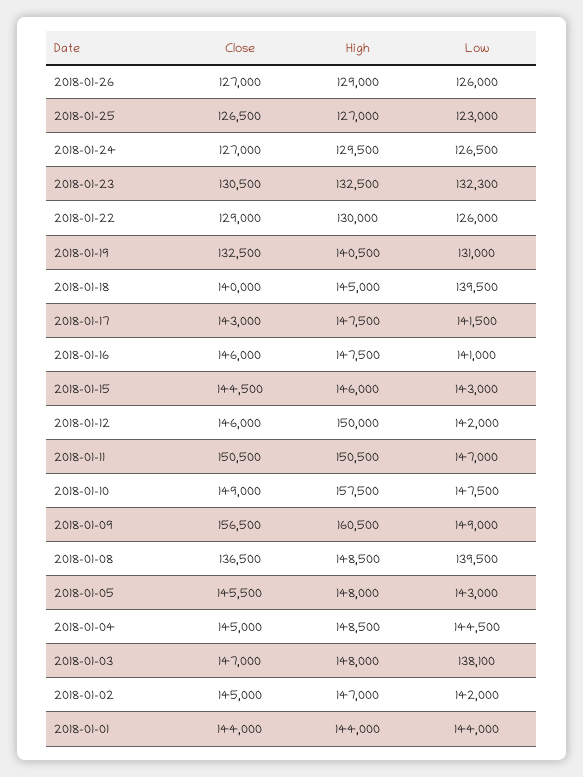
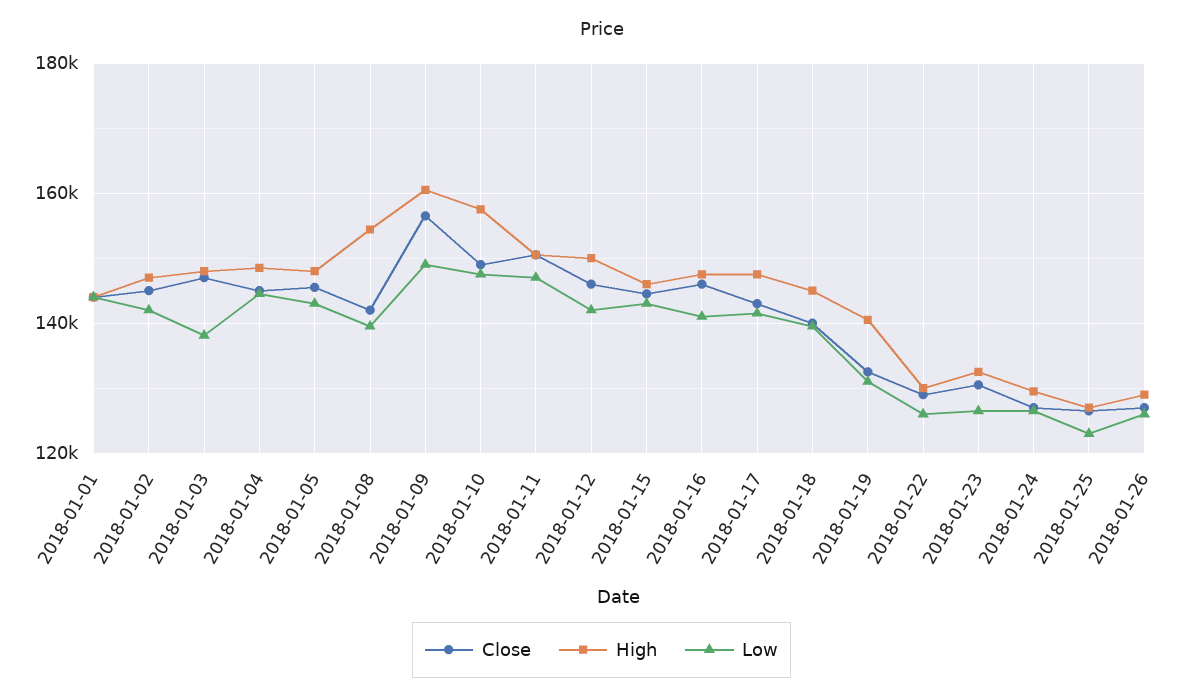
  {
    "Close": {
      "2018-01-26": 127000,
      "2018-01-25": 126500,
      "2018-01-24": 127000,
      "2018-01-23": 130500,
      "2018-01-22": 129000,
      "2018-01-19": 132500,
      "2018-01-18": 140000,
      "2018-01-17": 143000,
      "2018-01-16": 146000,
      "2018-01-15": 144500,
      "2018-01-12": 146000,
      "2018-01-11": 150500,
      "2018-01-10": 149000,
      "2018-01-09": 156500,
-     "2018-01-08": 136500,
+     "2018-01-08": 142000,
      "2018-01-05": 145500,
      "2018-01-04": 145000,
      "2018-01-03": 147000,
      "2018-01-02": 145000,
      "2018-01-01": 144000
    },
    "High": {
      "2018-01-26": 129000,
      "2018-01-25": 127000,
      "2018-01-24": 129500,
      "2018-01-23": 132500,
      "2018-01-22": 130000,
      "2018-01-19": 140500,
      "2018-01-18": 145000,
      "2018-01-17": 147500,
      "2018-01-16": 147500,
      "2018-01-15": 146000,
      "2018-01-12": 150000,
      "2018-01-11": 150500,
      "2018-01-10": 157500,
      "2018-01-09": 160500,
-     "2018-01-08": 148500,
+     "2018-01-08": 154000,
      "2018-01-05": 148000,
      "2018-01-04": 148500,
      "2018-01-03": 148000,
      "2018-01-02": 147000,
      "2018-01-01": 144000
    },
    "Low": {
      "2018-01-26": 126000,
      "2018-01-25": 123000,
      "2018-01-24": 126500,
-     "2018-01-23": 132300,
+     "2018-01-23": 126000,
      "2018-01-22": 126000,
      "2018-01-19": 131000,
      "2018-01-18": 139500,
      "2018-01-17": 141500,
      "2018-01-16": 141000,
      "2018-01-15": 143000,
      "2018-01-12": 142000,
      "2018-01-11": 147000,
      "2018-01-10": 147500,
      "2018-01-09": 149000,
      "2018-01-08": 139500,
      "2018-01-05": 143000,
      "2018-01-04": 144500,
      "2018-01-03": 138100,
      "2018-01-02": 142000,
      "2018-01-01": 144000
    }
  }

